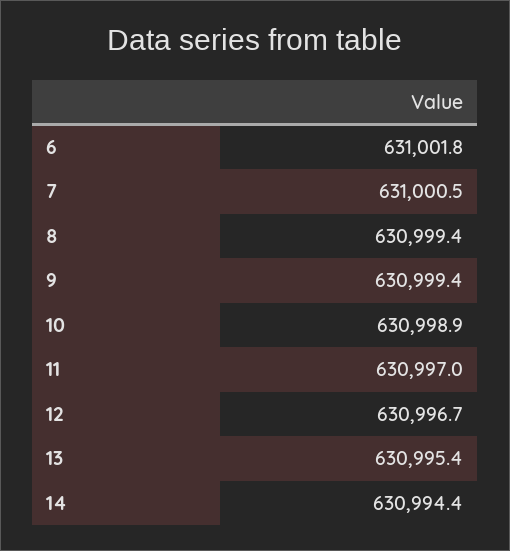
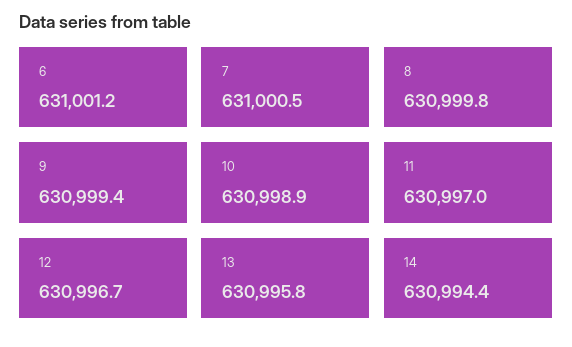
  {
-   "6": 631001.8,
+   "6": 631001.2,
    "7": 631000.5,
-   "8": 630999.4,
+   "8": 630999.8,
    "9": 630999.4,
    "10": 630998.9,
    "11": 630997,
    "12": 630996.7,
-   "13": 630995.4,
+   "13": 630995.8,
    "14": 630994.4
  }

